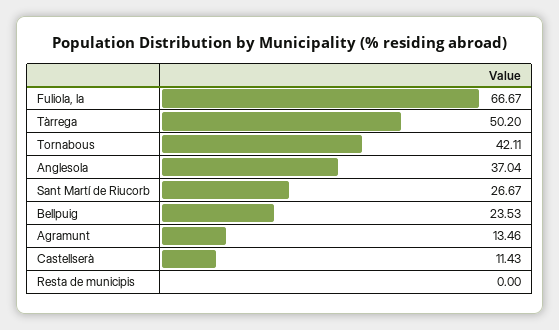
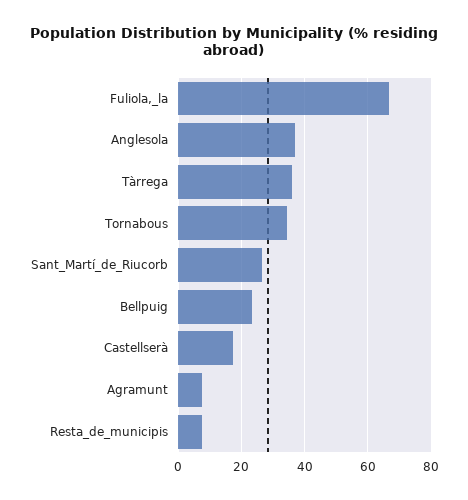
  {
    "Fuliola, la": 66.67,
-   "Tàrrega": 50.2,
+   "Tàrrega": 36,
-   "Tornabous": 42.11,
+   "Tornabous": 34,
    "Anglesola": 37.04,
    "Sant Martí de Riucorb": 26.67,
    "Bellpuig": 23.53,
-   "Agramunt": 13.46,
+   "Agramunt": 8,
-   "Castellserà": 11.43,
+   "Castellserà": 18,
-   "Resta de municipis": 0
+   "Resta de municipis": 8
  }

